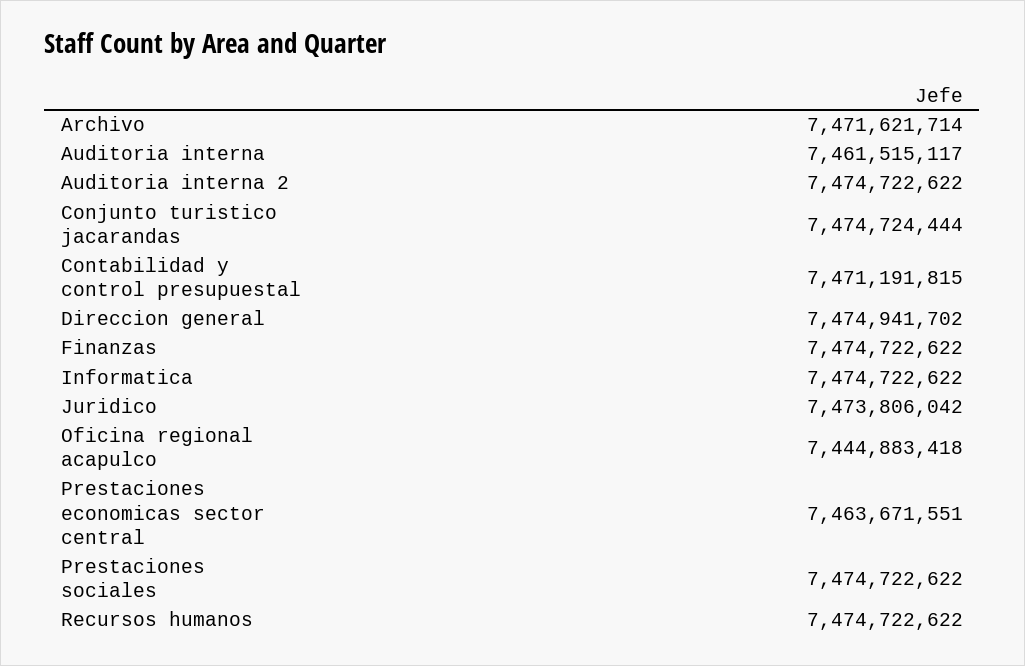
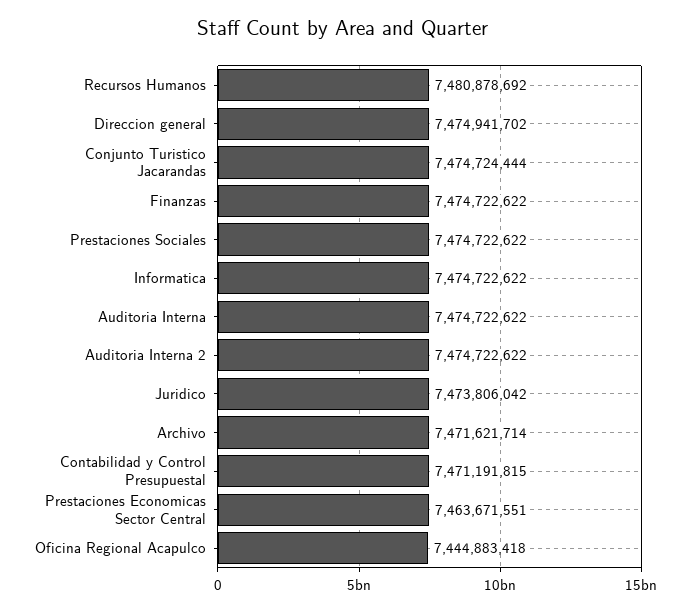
  {
    "Archivo": 7471621714,
-   "Auditoria interna": 7461515117,
+   "Auditoria interna": 7474722622,
    "Auditoria interna 2": 7474722622,
    "Conjunto turistico jacarandas": 7474724444,
    "Contabilidad y control presupuestal": 7471191815,
    "Direccion general": 7474941702,
    "Finanzas": 7474722622,
    "Informatica": 7474722622,
    "Juridico": 7473806042,
    "Oficina regional acapulco": 7444883418,
    "Prestaciones economicas sector central": 7463671551,
    "Prestaciones sociales": 7474722622,
-   "Recursos humanos": 7474722622
+   "Recursos humanos": 7480878692
  }

